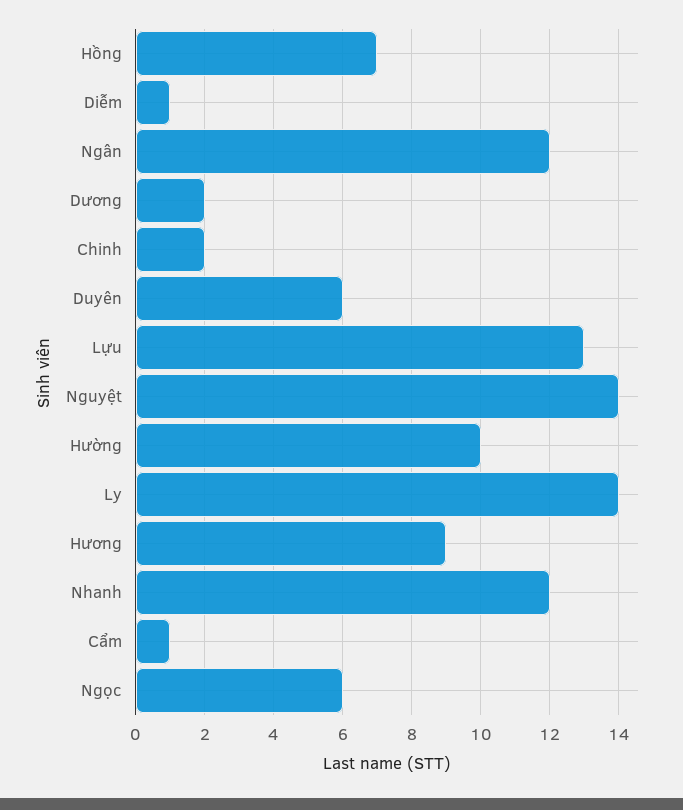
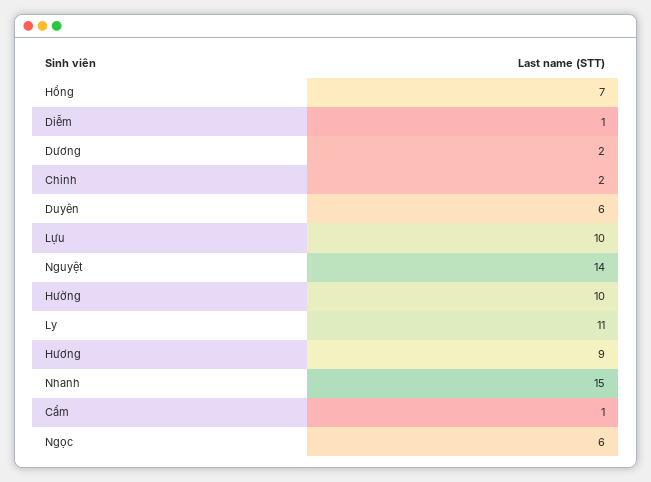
  {
    "Hồng": 7,
    "Diễm": 1,
-   "Ngân": 12,
    "Dương": 2,
    "Chinh": 2,
    "Duyên": 6,
-   "Lựu": 13,
+   "Lựu": 10,
    "Nguyệt": 14,
    "Hường": 10,
-   "Ly": 14,
+   "Ly": 11,
    "Hương": 9,
-   "Nhanh": 12,
+   "Nhanh": 15,
    "Cẩm": 1,
    "Ngọc": 6
  }

